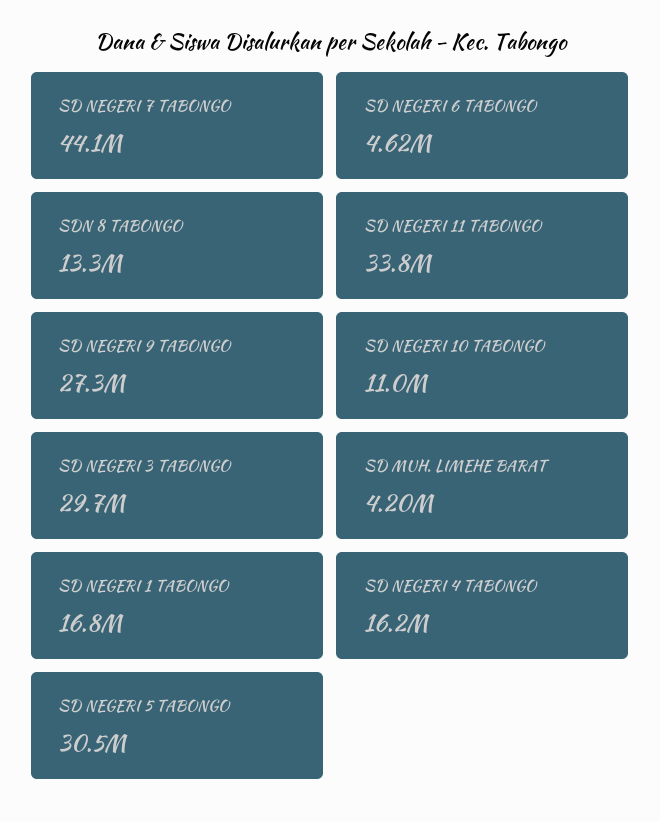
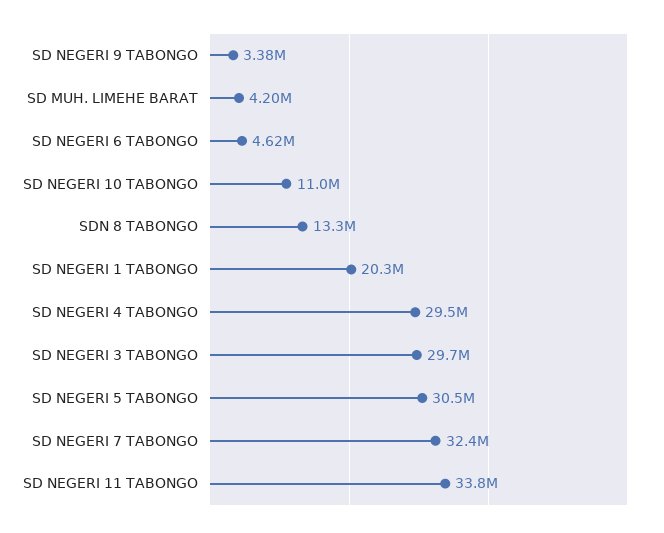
  {
-   "SD NEGERI 7 TABONGO": 44100000,
+   "SD NEGERI 7 TABONGO": 32400000,
    "SD NEGERI 6 TABONGO": 4620000,
    "SDN 8 TABONGO": 13300000,
    "SD NEGERI 11 TABONGO": 33800000,
-   "SD NEGERI 9 TABONGO": 27300000,
+   "SD NEGERI 9 TABONGO": 3380000,
    "SD NEGERI 10 TABONGO": 11000000,
    "SD NEGERI 3 TABONGO": 29700000,
    "SD MUH. LIMEHE BARAT": 4200000,
-   "SD NEGERI 1 TABONGO": 16800000,
+   "SD NEGERI 1 TABONGO": 20300000,
-   "SD NEGERI 4 TABONGO": 16200000,
+   "SD NEGERI 4 TABONGO": 29500000,
    "SD NEGERI 5 TABONGO": 30500000
  }

